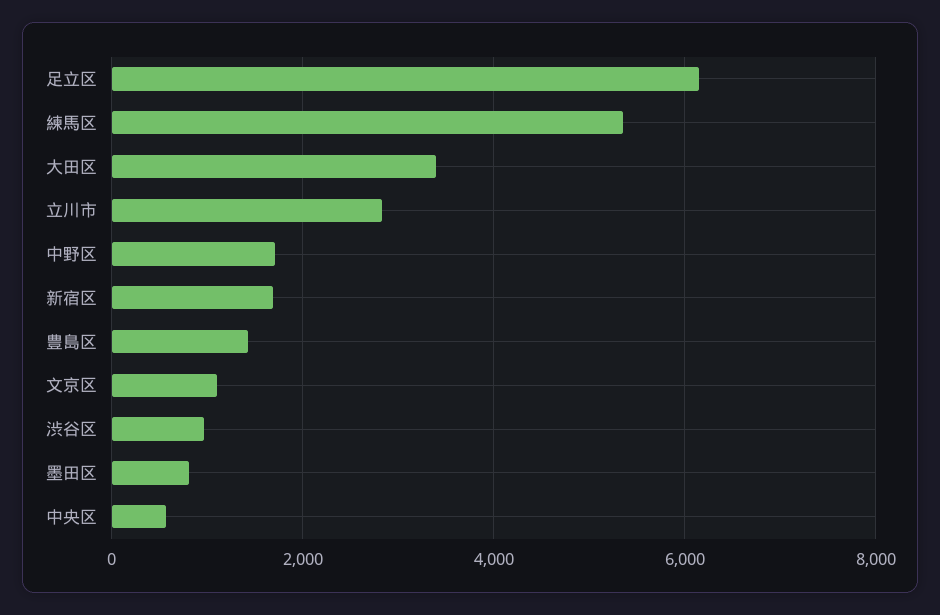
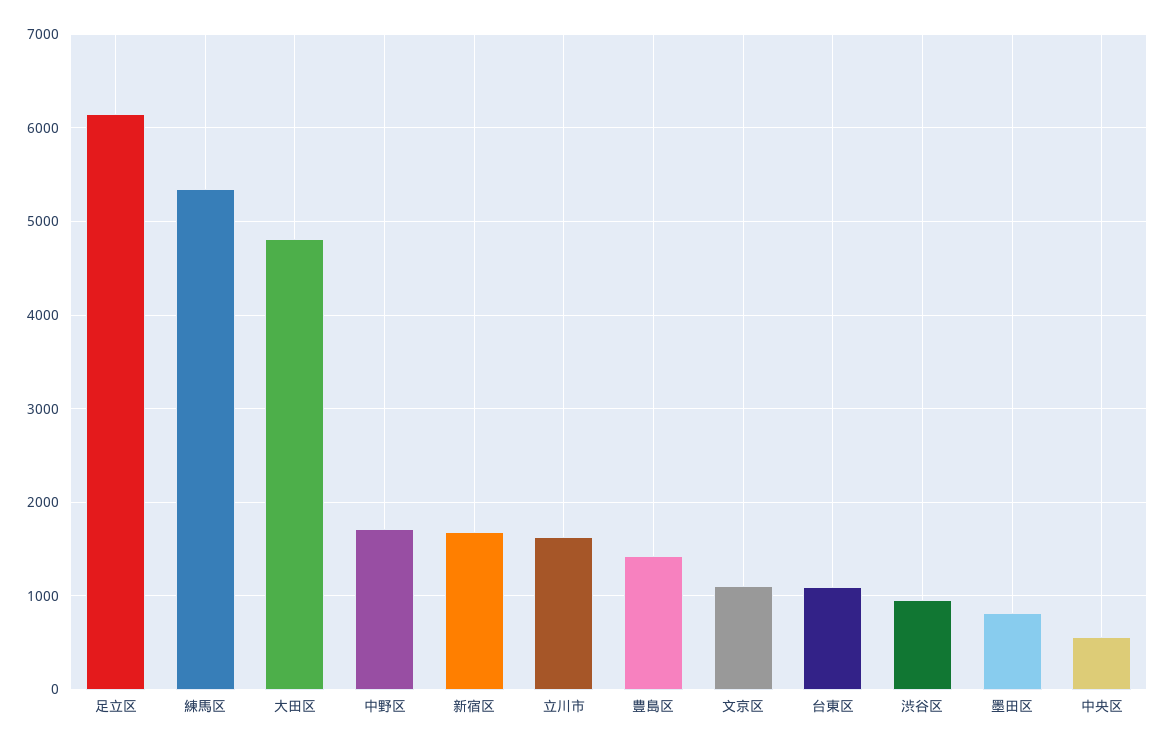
  {
    "足立区": 6200,
    "練馬区": 5300,
-   "大田区": 3400,
+   "大田区": 4800,
-   "立川市": 2800,
+   "立川市": 1600,
    "中野区": 1700,
    "新宿区": 1700,
    "豊島区": 1400,
    "文京区": 1100,
    "渋谷区": 1000,
    "墨田区": 800,
-   "中央区": 600
+   "中央区": 600,
+   "台東区": 1100
  }

